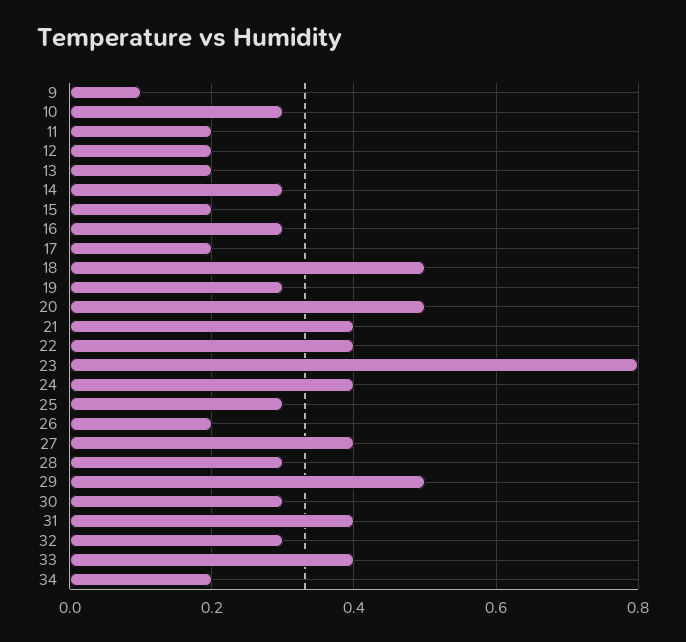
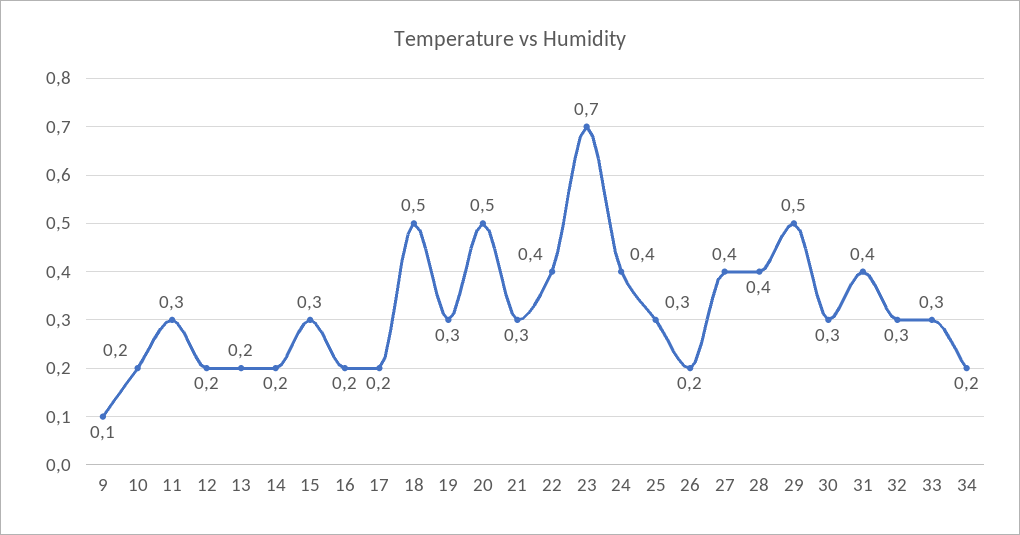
  {
    "9": 0.1,
-   "10": 0.3,
+   "10": 0.2,
-   "11": 0.2,
+   "11": 0.3,
    "12": 0.2,
    "13": 0.2,
-   "14": 0.3,
+   "14": 0.2,
-   "15": 0.2,
+   "15": 0.3,
-   "16": 0.3,
+   "16": 0.2,
    "17": 0.2,
    "18": 0.5,
    "19": 0.3,
    "20": 0.5,
-   "21": 0.4,
+   "21": 0.3,
    "22": 0.4,
-   "23": 0.8,
+   "23": 0.7,
    "24": 0.4,
    "25": 0.3,
    "26": 0.2,
    "27": 0.4,
-   "28": 0.3,
+   "28": 0.4,
    "29": 0.5,
    "30": 0.3,
    "31": 0.4,
    "32": 0.3,
-   "33": 0.4,
+   "33": 0.3,
    "34": 0.2
  }

